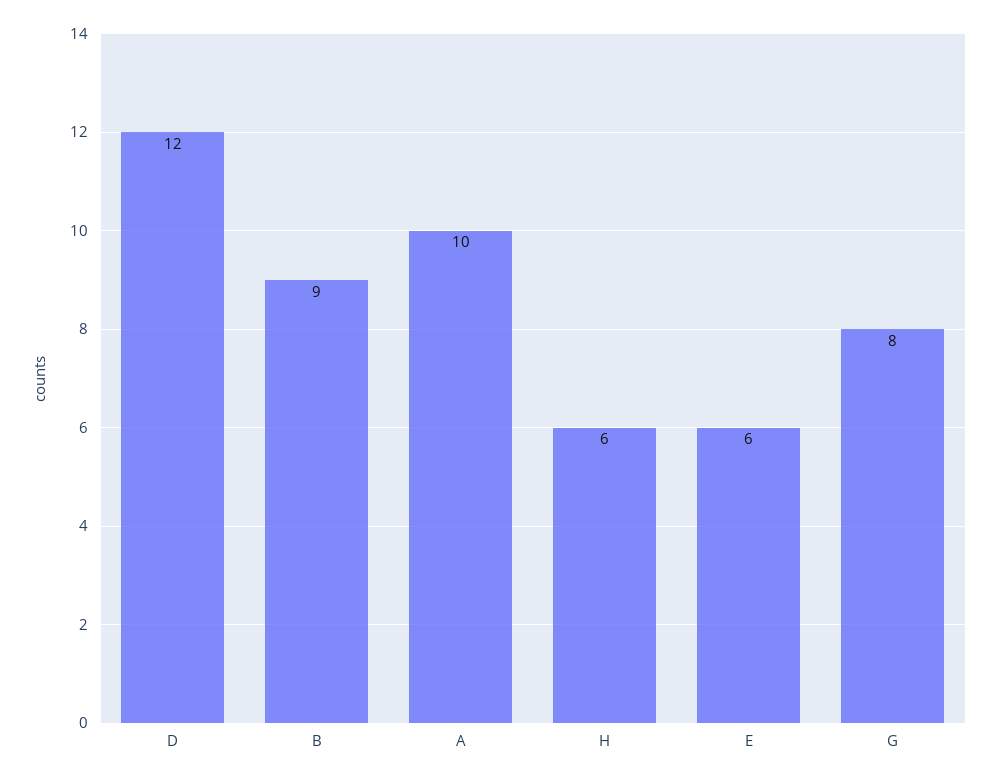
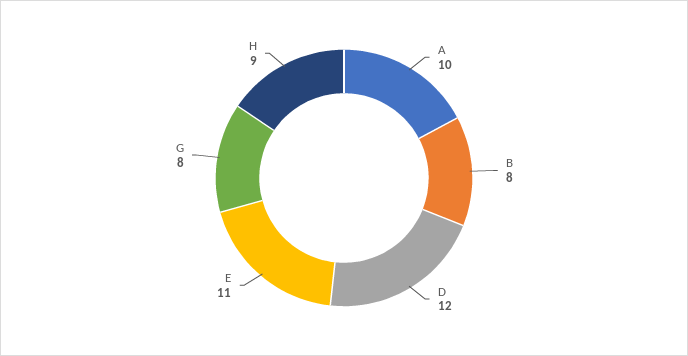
  {
    "D": 12,
-   "B": 9,
+   "B": 8,
    "A": 10,
-   "H": 6,
+   "H": 9,
-   "E": 6,
+   "E": 11,
    "G": 8
  }

